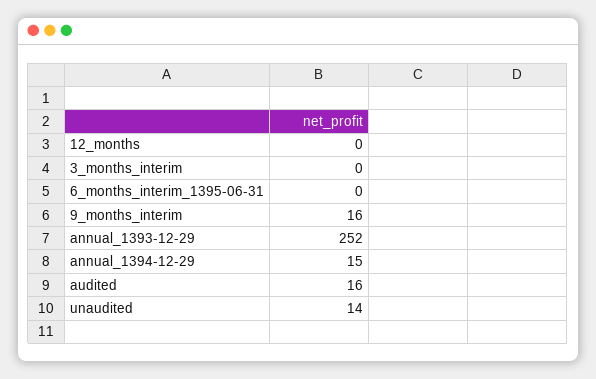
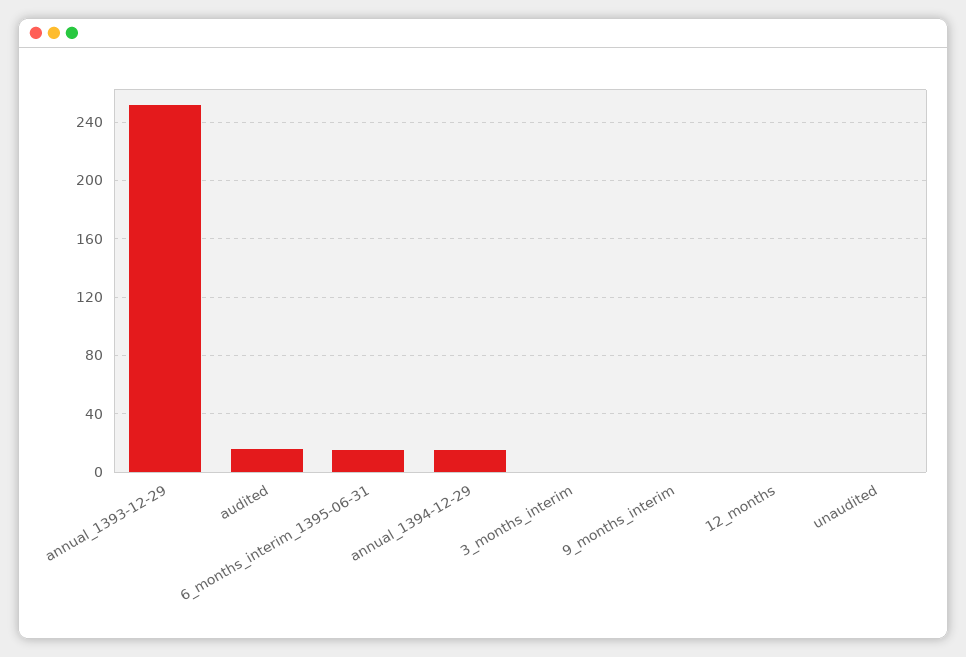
  {
    "12_months": 0,
    "3_months_interim": 0,
-   "6_months_interim_1395-06-31": 0,
+   "6_months_interim_1395-06-31": 15,
-   "9_months_interim": 16,
+   "9_months_interim": 0,
    "annual_1393-12-29": 252,
    "annual_1394-12-29": 15,
    "audited": 16,
-   "unaudited": 14
+   "unaudited": 0
  }

